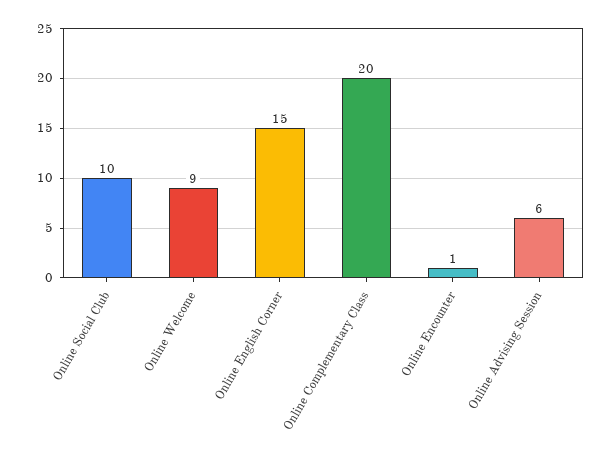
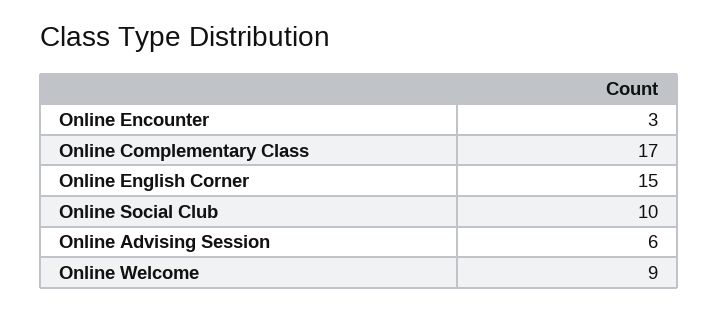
  {
    "Online Social Club": 10,
    "Online Welcome": 9,
    "Online English Corner": 15,
-   "Online Complementary Class": 20,
+   "Online Complementary Class": 17,
-   "Online Encounter": 1,
+   "Online Encounter": 3,
    "Online Advising Session": 6
  }

